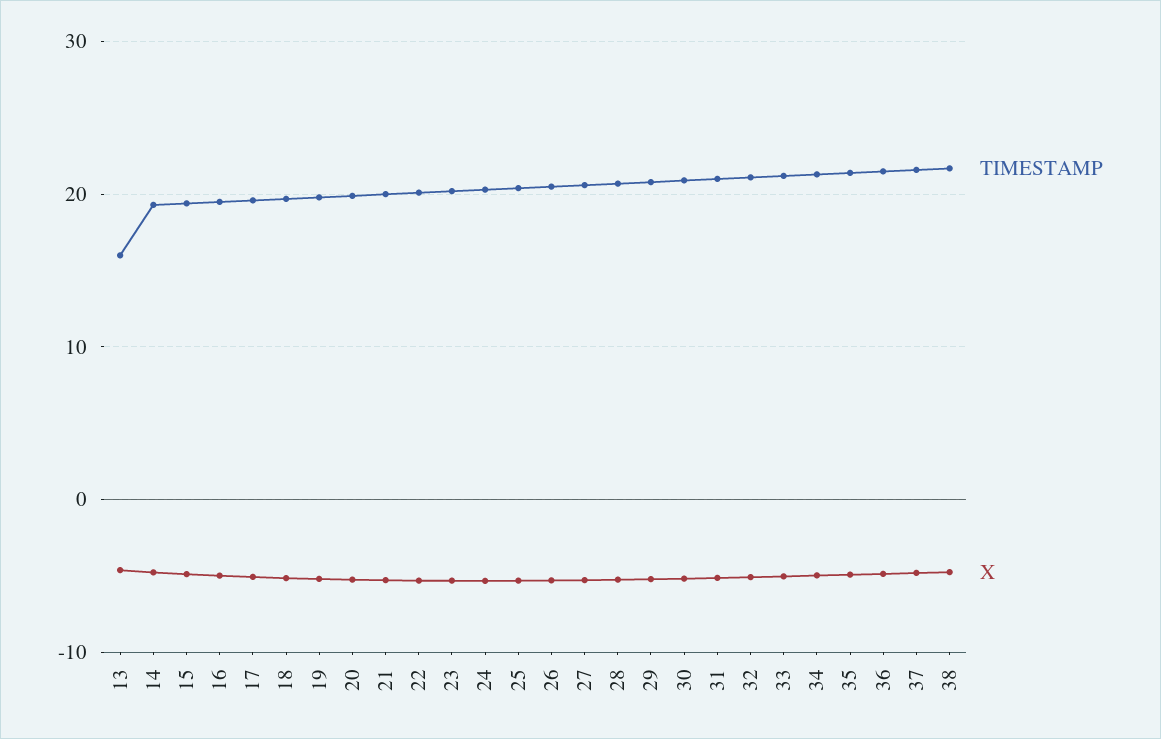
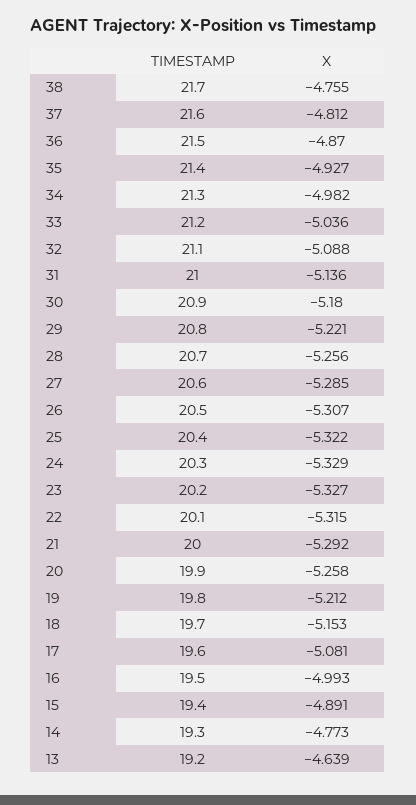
  {
    "TIMESTAMP": {
-     "13": 16,
+     "13": 19.2,
      "14": 19.3,
      "15": 19.4,
      "16": 19.5,
      "17": 19.6,
      "18": 19.7,
      "19": 19.8,
      "20": 19.9,
      "21": 20,
      "22": 20.1,
      "23": 20.2,
      "24": 20.3,
      "25": 20.4,
      "26": 20.5,
      "27": 20.6,
      "28": 20.7,
      "29": 20.8,
      "30": 20.9,
      "31": 21,
      "32": 21.1,
      "33": 21.2,
      "34": 21.3,
      "35": 21.4,
      "36": 21.5,
      "37": 21.6,
      "38": 21.7
    },
    "X": {
      "13": -4.639,
      "14": -4.773,
      "15": -4.891,
      "16": -4.993,
      "17": -5.081,
      "18": -5.153,
      "19": -5.212,
      "20": -5.258,
      "21": -5.292,
      "22": -5.315,
      "23": -5.327,
      "24": -5.329,
      "25": -5.322,
      "26": -5.307,
      "27": -5.285,
      "28": -5.256,
      "29": -5.221,
      "30": -5.18,
      "31": -5.136,
      "32": -5.088,
      "33": -5.036,
      "34": -4.982,
      "35": -4.927,
      "36": -4.87,
      "37": -4.812,
      "38": -4.755
    }
  }

